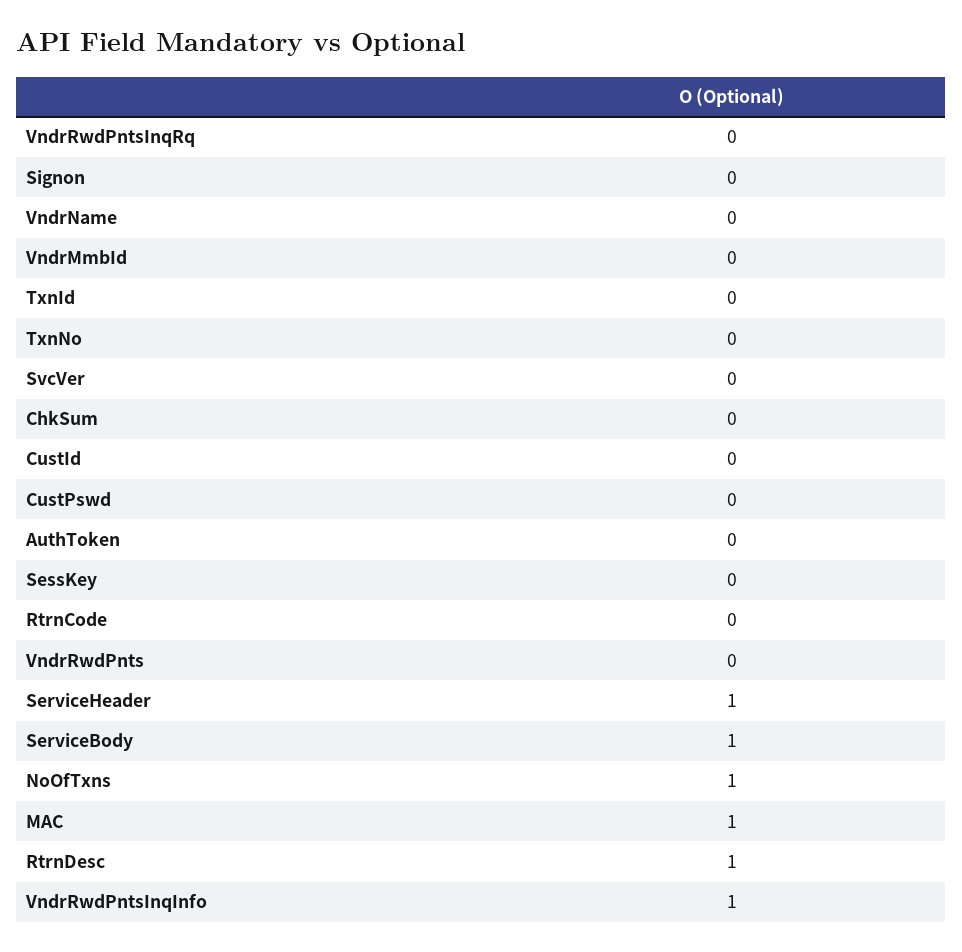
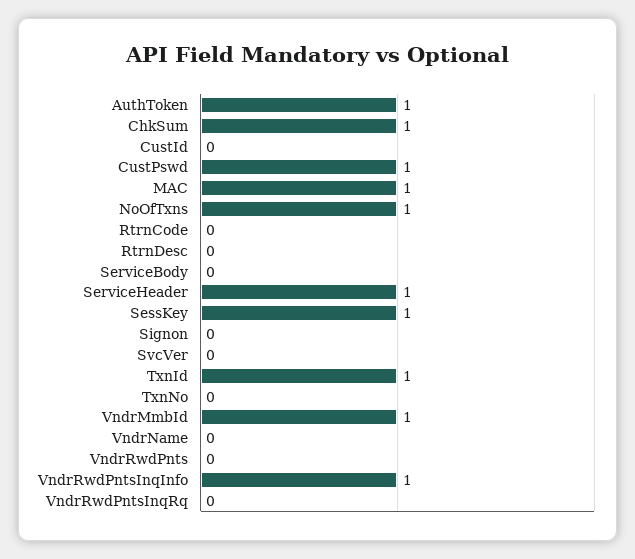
  {
    "VndrRwdPntsInqRq": 0,
    "Signon": 0,
    "VndrName": 0,
-   "VndrMmbId": 0,
+   "VndrMmbId": 1,
-   "TxnId": 0,
+   "TxnId": 1,
    "TxnNo": 0,
    "SvcVer": 0,
-   "ChkSum": 0,
+   "ChkSum": 1,
    "CustId": 0,
-   "CustPswd": 0,
+   "CustPswd": 1,
-   "AuthToken": 0,
+   "AuthToken": 1,
-   "SessKey": 0,
+   "SessKey": 1,
    "RtrnCode": 0,
    "VndrRwdPnts": 0,
    "ServiceHeader": 1,
-   "ServiceBody": 1,
+   "ServiceBody": 0,
    "NoOfTxns": 1,
    "MAC": 1,
-   "RtrnDesc": 1,
+   "RtrnDesc": 0,
    "VndrRwdPntsInqInfo": 1
  }

